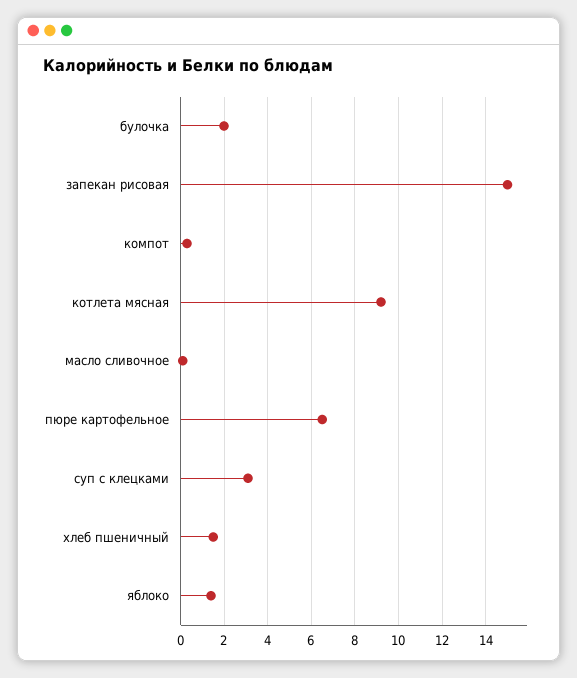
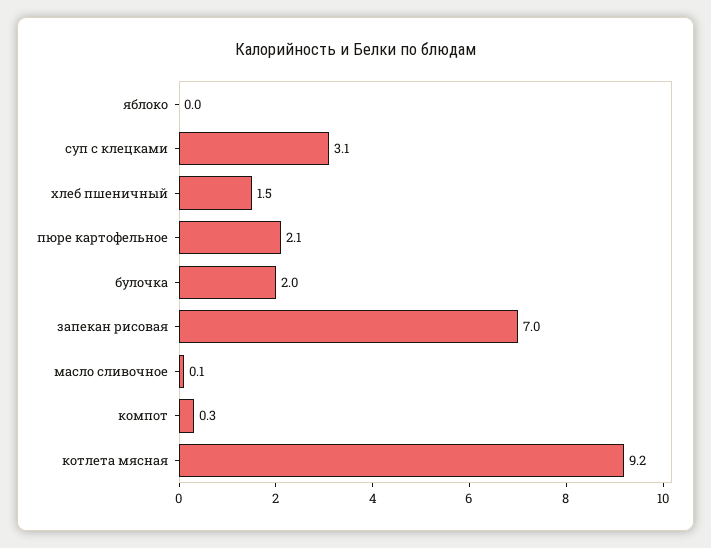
  {
    "булочка": 2,
-   "запекан рисовая": 15,
+   "запекан рисовая": 7,
    "компот": 0.3,
    "котлета мясная": 9.2,
    "масло сливочное": 0.1,
-   "пюре картофельное": 6.5,
+   "пюре картофельное": 2.1,
    "суп с клецками": 3.1,
    "хлеб пшеничный": 1.5,
-   "яблоко": 1.5
+   "яблоко": 0
  }

